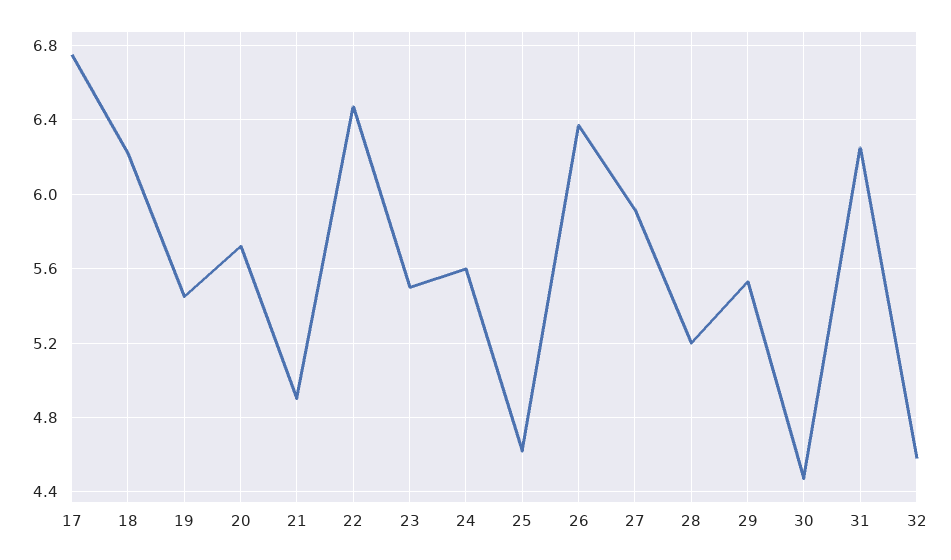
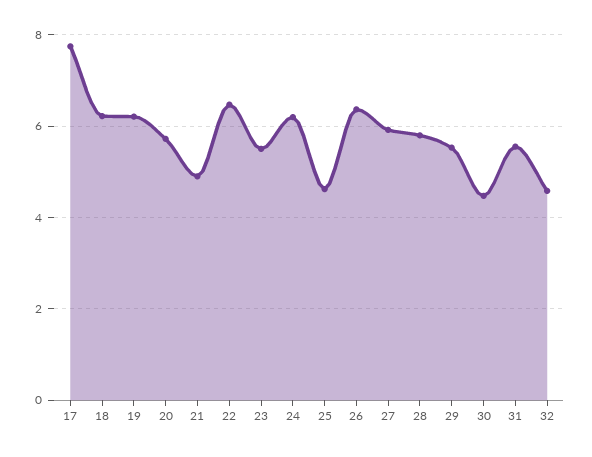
  {
-   "17": 6.75,
+   "17": 7.8,
    "18": 6.2,
-   "19": 5.45,
+   "19": 6.2,
    "20": 5.7,
    "21": 4.9,
    "22": 6.45,
    "23": 5.5,
-   "24": 5.6,
+   "24": 6.2,
    "25": 4.6,
    "26": 6.35,
    "27": 5.9,
-   "28": 5.2,
+   "28": 5.8,
    "29": 5.55,
    "30": 4.45,
-   "31": 6.25,
+   "31": 5.6,
    "32": 4.6
  }

